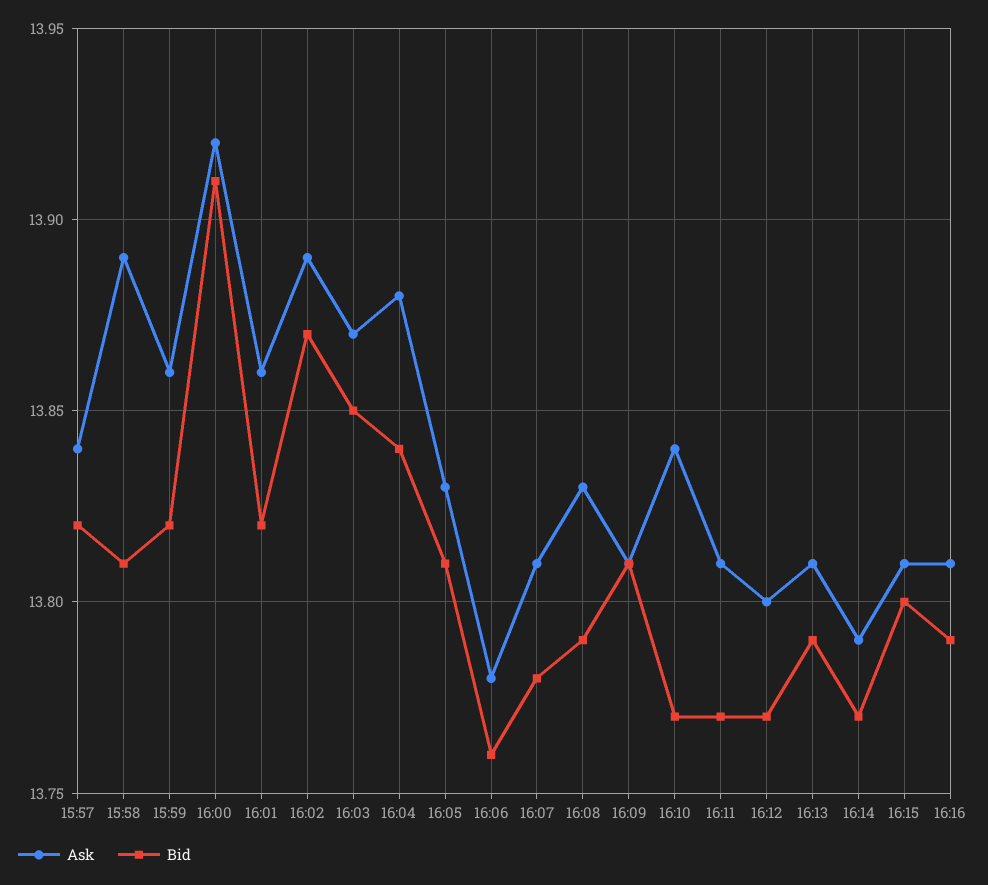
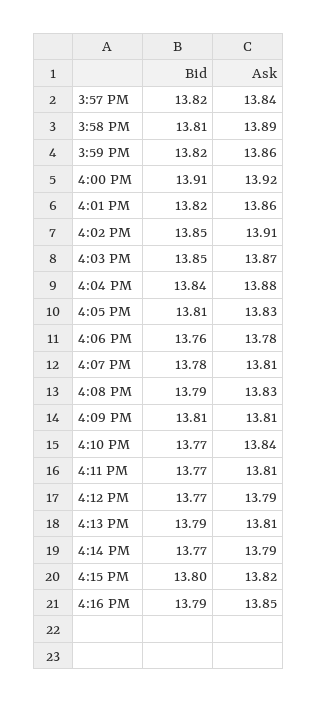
  {
    "Ask": {
      "15:57": 13.84,
      "15:58": 13.89,
      "15:59": 13.86,
      "16:00": 13.92,
      "16:01": 13.86,
-     "16:02": 13.89,
+     "16:02": 13.91,
      "16:03": 13.87,
      "16:04": 13.88,
      "16:05": 13.83,
      "16:06": 13.78,
      "16:07": 13.81,
      "16:08": 13.83,
      "16:09": 13.81,
      "16:10": 13.84,
      "16:11": 13.81,
-     "16:12": 13.8,
+     "16:12": 13.79,
      "16:13": 13.81,
      "16:14": 13.79,
-     "16:15": 13.81,
+     "16:15": 13.82,
-     "16:16": 13.81
+     "16:16": 13.85
    },
    "Bid": {
      "15:57": 13.82,
      "15:58": 13.81,
      "15:59": 13.82,
      "16:00": 13.91,
      "16:01": 13.82,
-     "16:02": 13.87,
+     "16:02": 13.85,
      "16:03": 13.85,
      "16:04": 13.84,
      "16:05": 13.81,
      "16:06": 13.76,
      "16:07": 13.78,
      "16:08": 13.79,
      "16:09": 13.81,
      "16:10": 13.77,
      "16:11": 13.77,
      "16:12": 13.77,
      "16:13": 13.79,
      "16:14": 13.77,
      "16:15": 13.8,
      "16:16": 13.79
    }
  }

